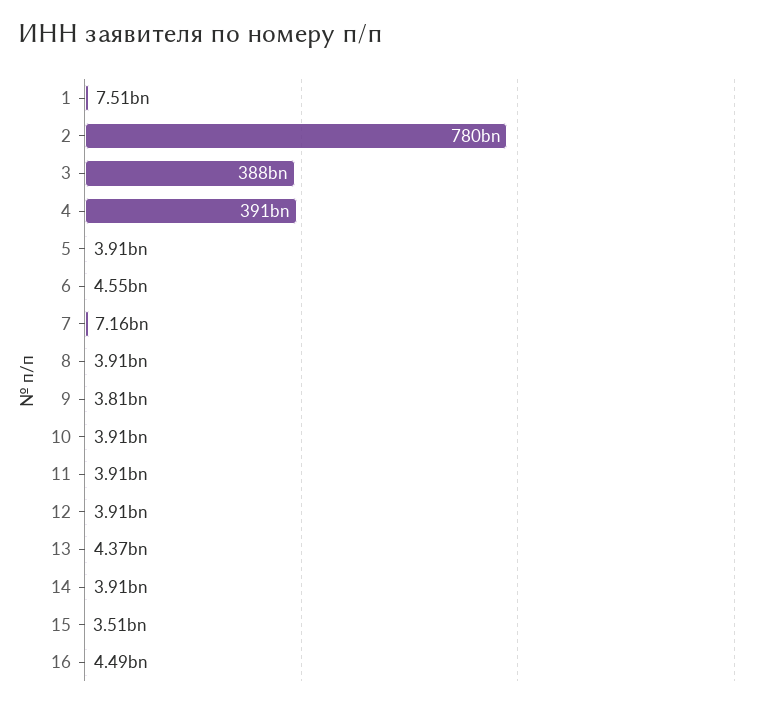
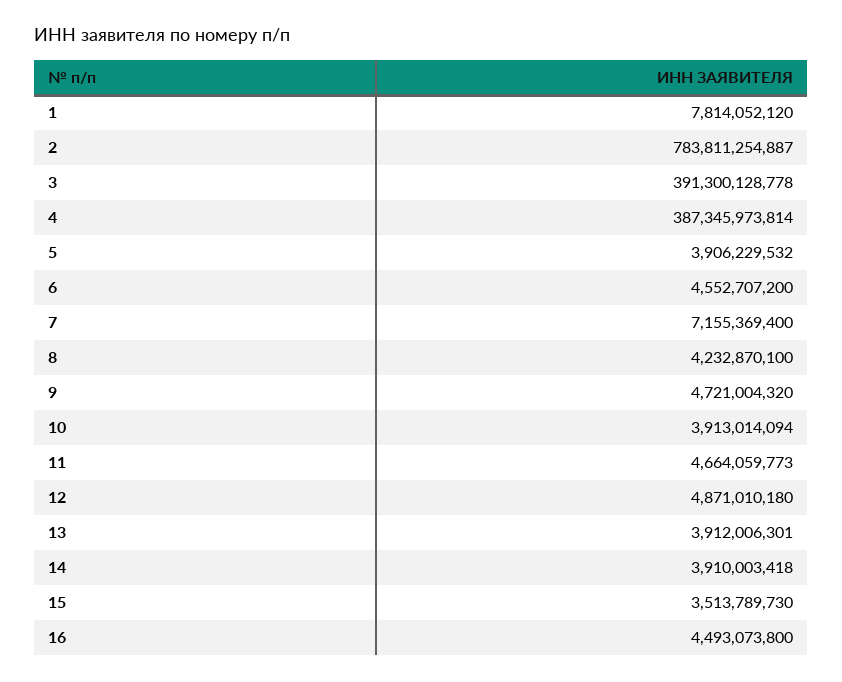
  {
-   "1": 7510000000,
+   "1": 7814052120,
-   "2": 780000000000,
+   "2": 783811254887,
-   "3": 388000000000,
+   "3": 391300128778,
-   "4": 391000000000,
+   "4": 387345973814,
    "5": 3906229532,
    "6": 4552707200,
    "7": 7155369400,
-   "8": 3910000000,
+   "8": 4232870100,
-   "9": 3810000000,
+   "9": 4721004320,
    "10": 3913014094,
-   "11": 3910000000,
+   "11": 4664059773,
-   "12": 3910000000,
+   "12": 4871010180,
-   "13": 4370000000,
+   "13": 3912006301,
    "14": 3910003418,
    "15": 3513789730,
    "16": 4493073800
  }

